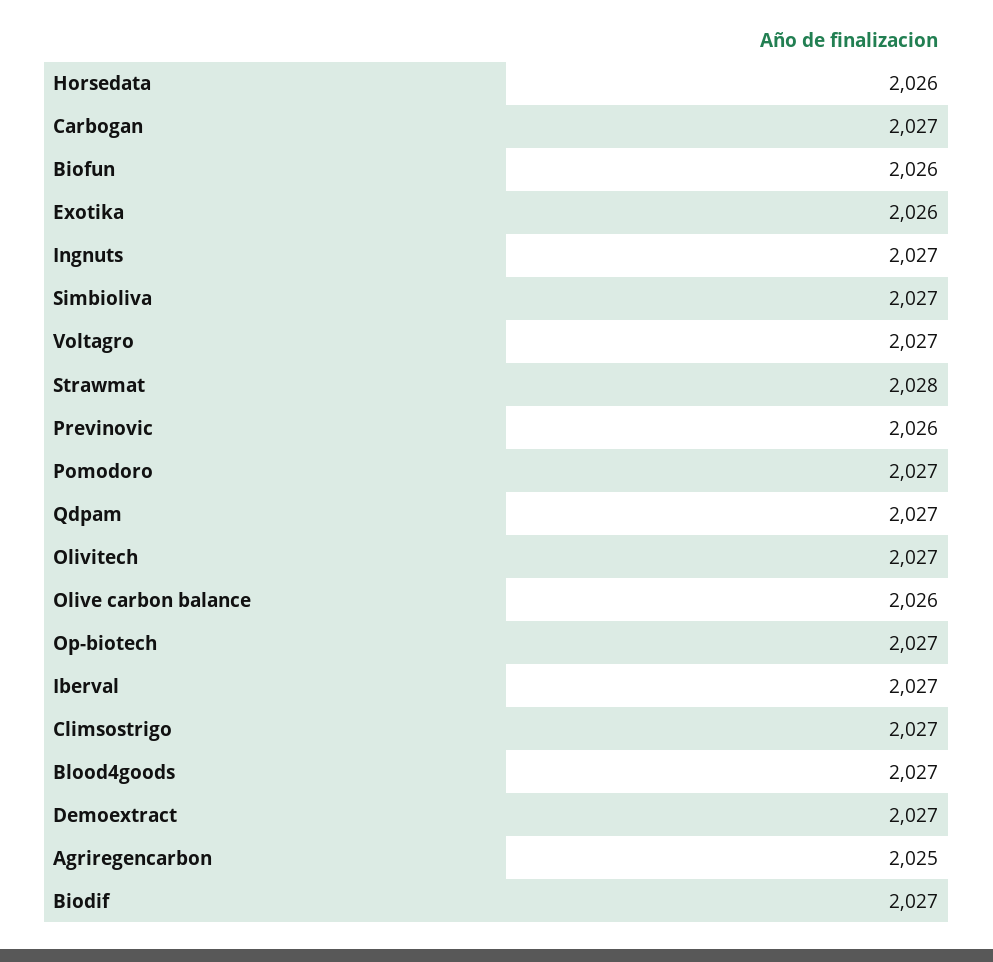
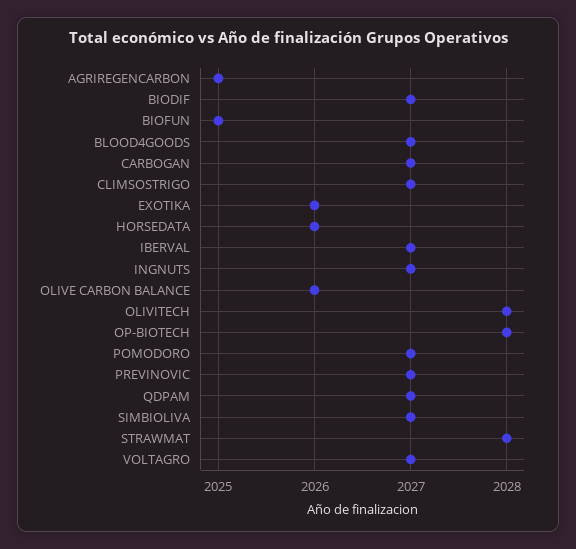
  {
    "Horsedata": 2026,
    "Carbogan": 2027,
-   "Biofun": 2026,
+   "Biofun": 2025,
    "Exotika": 2026,
    "Ingnuts": 2027,
    "Simbioliva": 2027,
    "Voltagro": 2027,
    "Strawmat": 2028,
-   "Previnovic": 2026,
+   "Previnovic": 2027,
    "Pomodoro": 2027,
    "Qdpam": 2027,
-   "Olivitech": 2027,
+   "Olivitech": 2028,
    "Olive carbon balance": 2026,
-   "Op-biotech": 2027,
+   "Op-biotech": 2028,
    "Iberval": 2027,
    "Climsostrigo": 2027,
    "Blood4goods": 2027,
-   "Demoextract": 2027,
    "Agriregencarbon": 2025,
    "Biodif": 2027
  }

